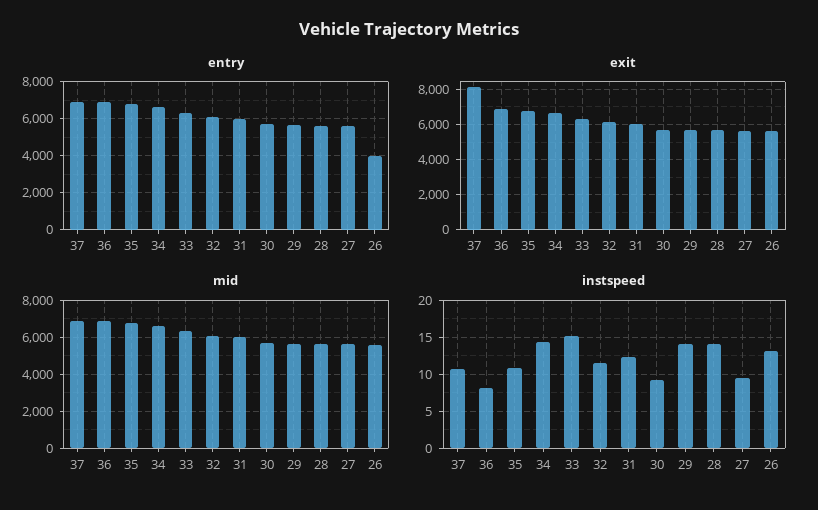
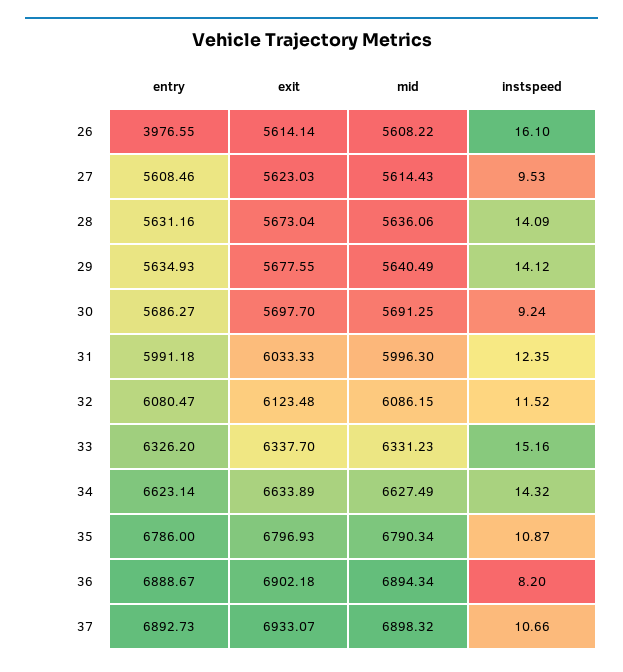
  {
    "entry": {
      "37": 6892.73,
      "36": 6888.67,
      "35": 6786,
      "34": 6623.14,
      "33": 6326.2,
      "32": 6080.47,
      "31": 5991.18,
      "30": 5686.27,
      "29": 5634.93,
      "28": 5631.16,
      "27": 5608.46,
      "26": 3976.55
    },
    "exit": {
-     "37": 8000,
+     "37": 6933.07,
      "36": 6902.18,
      "35": 6796.93,
      "34": 6633.89,
      "33": 6337.7,
      "32": 6123.48,
      "31": 6033.33,
      "30": 5697.7,
      "29": 5677.55,
      "28": 5673.04,
      "27": 5623.03,
      "26": 5614.14
    },
    "mid": {
      "37": 6898.32,
      "36": 6894.34,
      "35": 6790.34,
      "34": 6627.49,
      "33": 6331.23,
      "32": 6086.15,
      "31": 5996.3,
      "30": 5691.25,
      "29": 5640.49,
      "28": 5636.06,
      "27": 5614.43,
      "26": 5608.22
    },
    "instspeed": {
      "37": 10.66,
      "36": 8.2,
      "35": 10.87,
      "34": 14.32,
      "33": 15.16,
      "32": 11.52,
      "31": 12.35,
      "30": 9.24,
      "29": 14.12,
      "28": 14.09,
      "27": 9.53,
-     "26": 13
+     "26": 16.1
    }
  }

